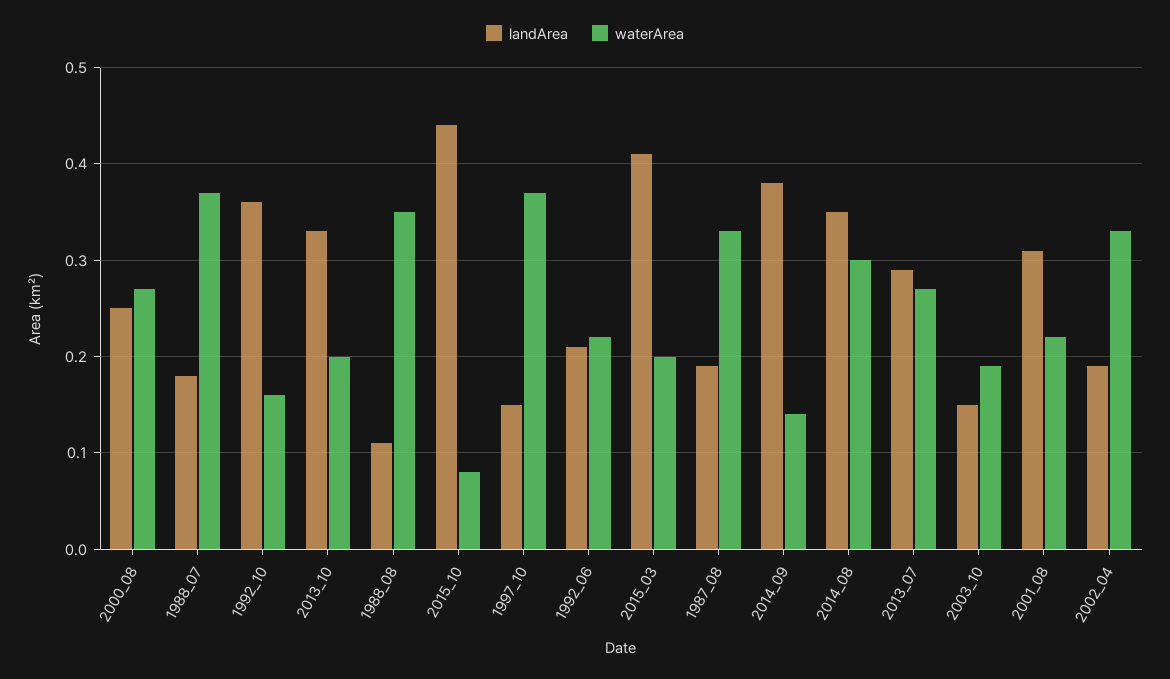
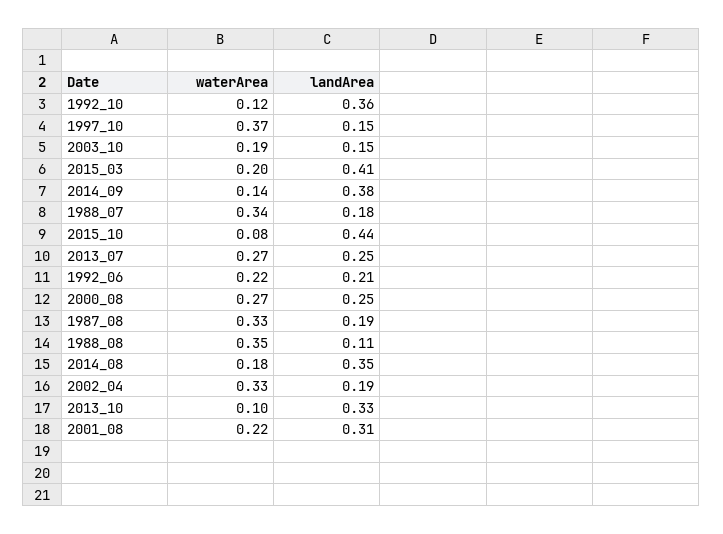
  {
    "landArea": {
      "2000_08": 0.25,
      "1988_07": 0.18,
      "1992_10": 0.36,
      "2013_10": 0.33,
      "1988_08": 0.11,
      "2015_10": 0.44,
      "1997_10": 0.15,
      "1992_06": 0.21,
      "2015_03": 0.41,
      "1987_08": 0.19,
      "2014_09": 0.38,
      "2014_08": 0.35,
-     "2013_07": 0.29,
+     "2013_07": 0.25,
      "2003_10": 0.15,
      "2001_08": 0.31,
      "2002_04": 0.19
    },
    "waterArea": {
      "2000_08": 0.27,
-     "1988_07": 0.37,
+     "1988_07": 0.34,
-     "1992_10": 0.16,
+     "1992_10": 0.12,
-     "2013_10": 0.2,
+     "2013_10": 0.1,
      "1988_08": 0.35,
      "2015_10": 0.08,
      "1997_10": 0.37,
      "1992_06": 0.22,
      "2015_03": 0.2,
      "1987_08": 0.33,
      "2014_09": 0.14,
-     "2014_08": 0.3,
+     "2014_08": 0.18,
      "2013_07": 0.27,
      "2003_10": 0.19,
      "2001_08": 0.22,
      "2002_04": 0.33
    }
  }

